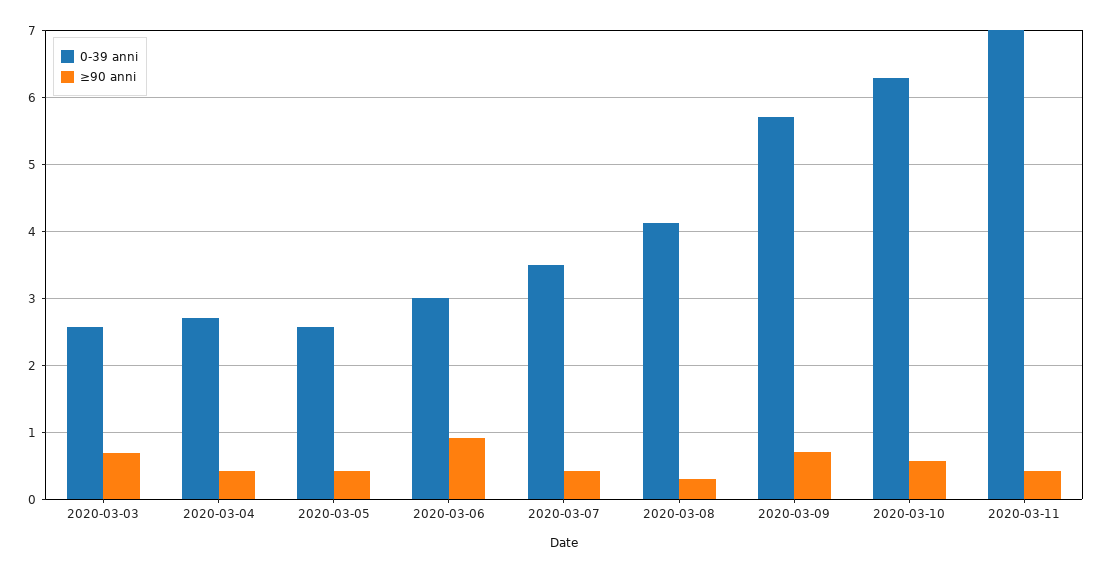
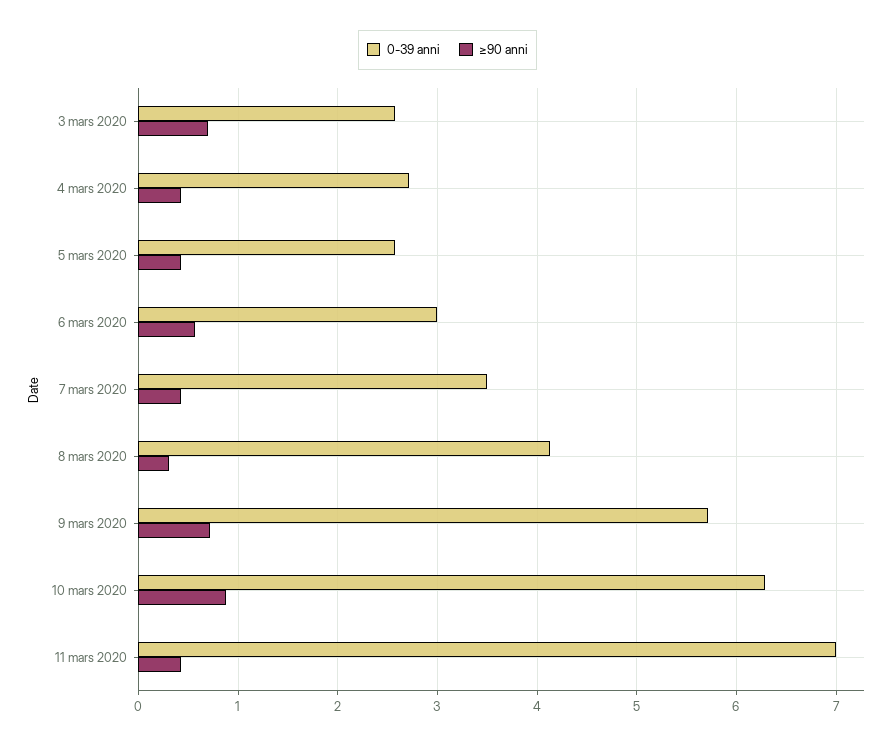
  {
    "0-39 anni": {
      "2020-03-03": 2.6,
      "2020-03-04": 2.7,
      "2020-03-05": 2.6,
      "2020-03-06": 3,
      "2020-03-07": 3.5,
      "2020-03-08": 4.1,
      "2020-03-09": 5.7,
      "2020-03-10": 6.3,
      "2020-03-11": 7
    },
    "≥90 anni": {
      "2020-03-03": 0.7,
      "2020-03-04": 0.4,
      "2020-03-05": 0.4,
-     "2020-03-06": 0.9,
+     "2020-03-06": 0.6,
      "2020-03-07": 0.4,
      "2020-03-08": 0.3,
      "2020-03-09": 0.7,
-     "2020-03-10": 0.6,
+     "2020-03-10": 0.9,
      "2020-03-11": 0.4
    }
  }

